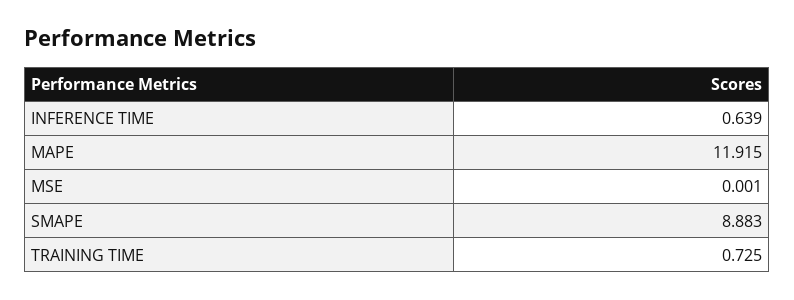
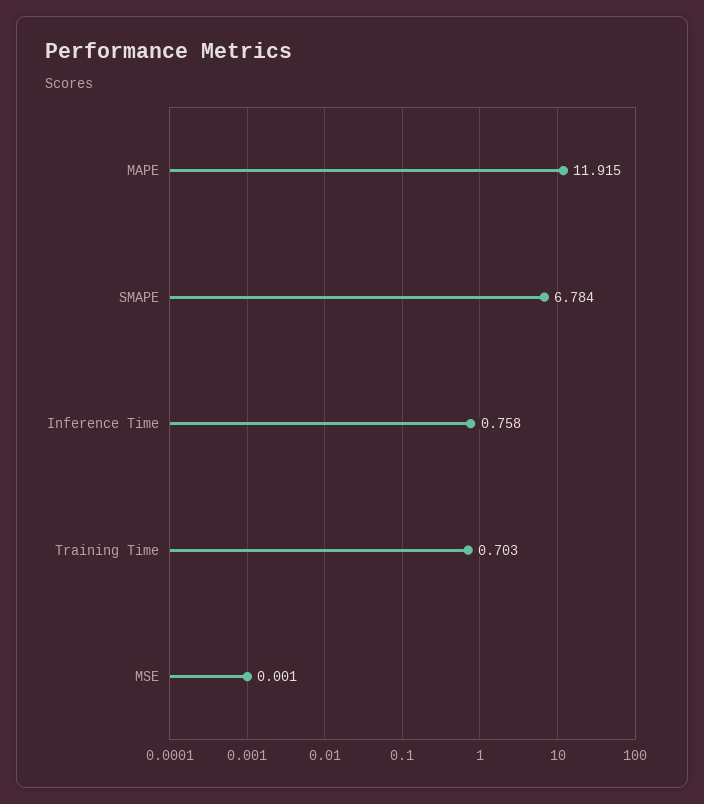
  {
-   "INFERENCE TIME": 0.639,
+   "INFERENCE TIME": 0.758,
    "MAPE": 11.915,
    "MSE": 0.001,
-   "SMAPE": 8.883,
+   "SMAPE": 6.784,
-   "TRAINING TIME": 0.725
+   "TRAINING TIME": 0.703
  }

